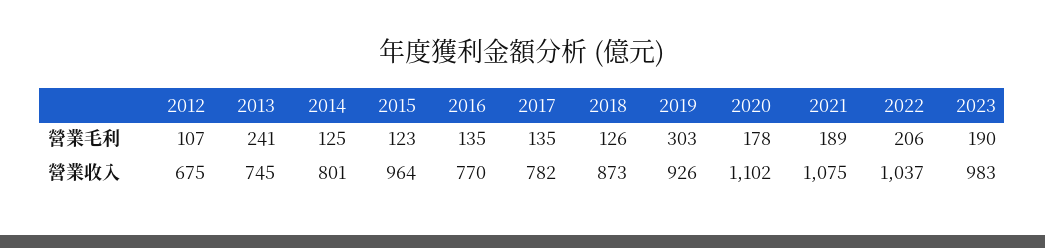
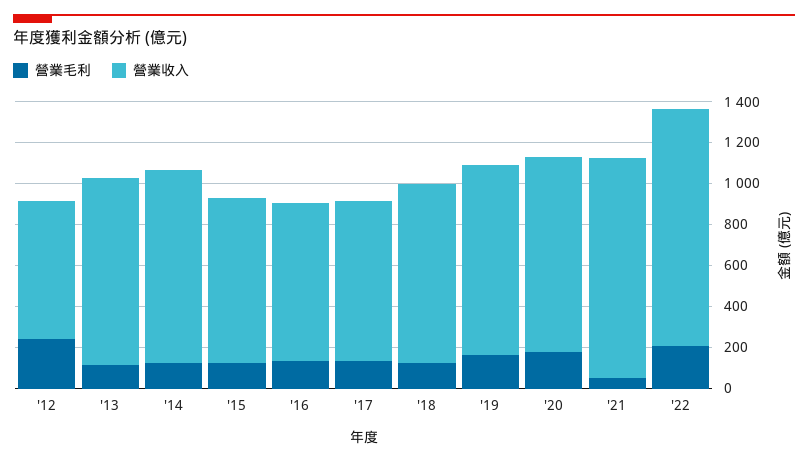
  {
    "營業毛利": {
-     "2012": 107,
+     "2012": 250,
-     "2013": 241,
+     "2013": 100,
      "2014": 125,
      "2015": 123,
      "2016": 135,
      "2017": 135,
      "2018": 126,
-     "2019": 303,
+     "2019": 150,
      "2020": 178,
-     "2021": 189,
+     "2021": 50,
-     "2022": 206,
+     "2022": 206
-     "2023": 190
    },
    "營業收入": {
      "2012": 675,
-     "2013": 745,
+     "2013": 900,
-     "2014": 801,
+     "2014": 950,
-     "2015": 964,
+     "2015": 800,
      "2016": 770,
      "2017": 782,
      "2018": 873,
      "2019": 926,
-     "2020": 1102,
+     "2020": 950,
      "2021": 1075,
-     "2022": 1037,
+     "2022": 1150
-     "2023": 983
    }
  }

